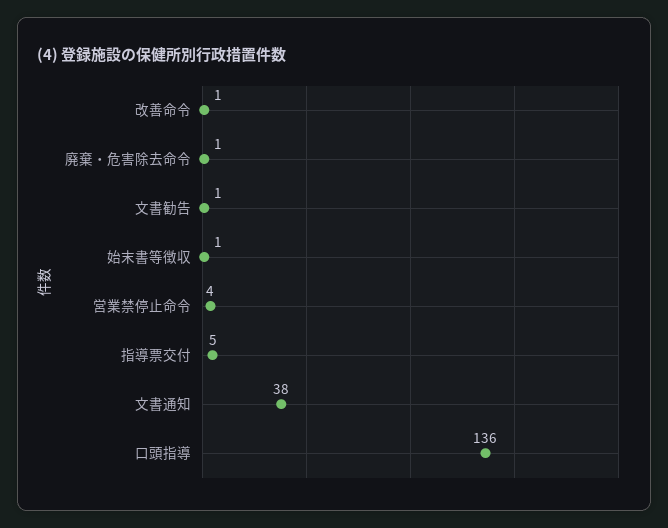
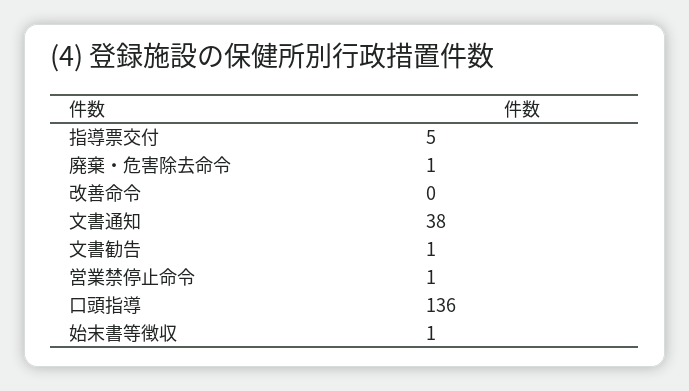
  {
-   "改善命令": 1,
+   "改善命令": 0,
    "廃棄・危害除去命令": 1,
    "文書勧告": 1,
    "始末書等徴収": 1,
-   "営業禁停止命令": 4,
+   "営業禁停止命令": 1,
    "指導票交付": 5,
    "文書通知": 38,
    "口頭指導": 136
  }

